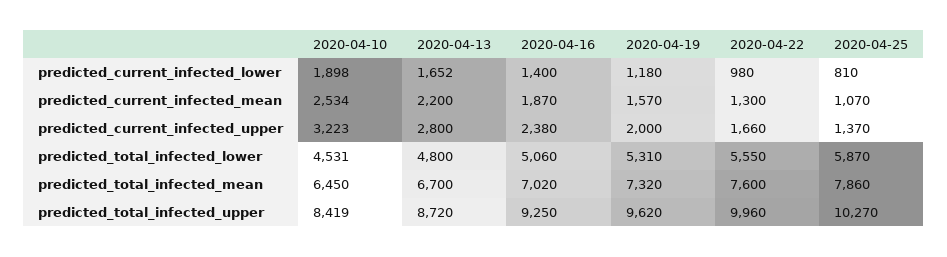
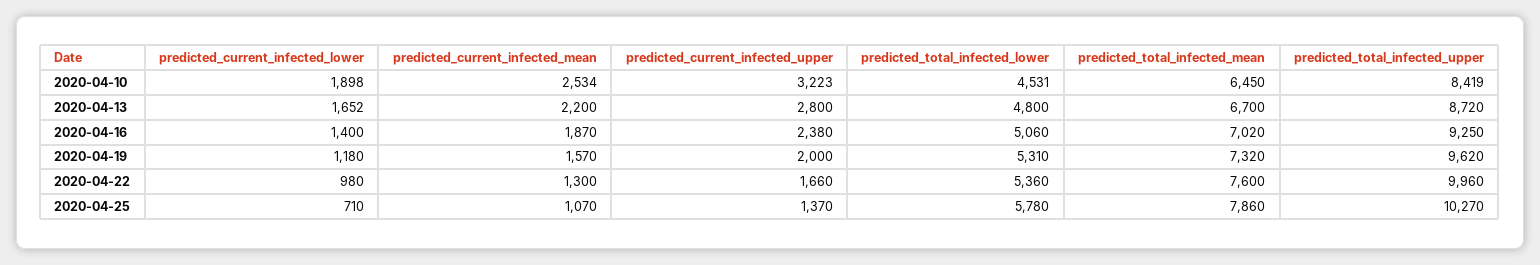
  {
    "2020-04-10": {
      "predicted_current_infected_lower": 1898,
      "predicted_current_infected_mean": 2534,
      "predicted_current_infected_upper": 3223,
      "predicted_total_infected_lower": 4531,
      "predicted_total_infected_mean": 6450,
      "predicted_total_infected_upper": 8419
    },
    "2020-04-13": {
      "predicted_current_infected_lower": 1652,
      "predicted_current_infected_mean": 2200,
      "predicted_current_infected_upper": 2800,
      "predicted_total_infected_lower": 4800,
      "predicted_total_infected_mean": 6700,
      "predicted_total_infected_upper": 8720
    },
    "2020-04-16": {
      "predicted_current_infected_lower": 1400,
      "predicted_current_infected_mean": 1870,
      "predicted_current_infected_upper": 2380,
      "predicted_total_infected_lower": 5060,
      "predicted_total_infected_mean": 7020,
      "predicted_total_infected_upper": 9250
    },
    "2020-04-19": {
      "predicted_current_infected_lower": 1180,
      "predicted_current_infected_mean": 1570,
      "predicted_current_infected_upper": 2000,
      "predicted_total_infected_lower": 5310,
      "predicted_total_infected_mean": 7320,
      "predicted_total_infected_upper": 9620
    },
    "2020-04-22": {
      "predicted_current_infected_lower": 980,
      "predicted_current_infected_mean": 1300,
      "predicted_current_infected_upper": 1660,
-     "predicted_total_infected_lower": 5550,
+     "predicted_total_infected_lower": 5360,
      "predicted_total_infected_mean": 7600,
      "predicted_total_infected_upper": 9960
    },
    "2020-04-25": {
-     "predicted_current_infected_lower": 810,
+     "predicted_current_infected_lower": 710,
      "predicted_current_infected_mean": 1070,
      "predicted_current_infected_upper": 1370,
-     "predicted_total_infected_lower": 5870,
+     "predicted_total_infected_lower": 5780,
      "predicted_total_infected_mean": 7860,
      "predicted_total_infected_upper": 10270
    }
  }

